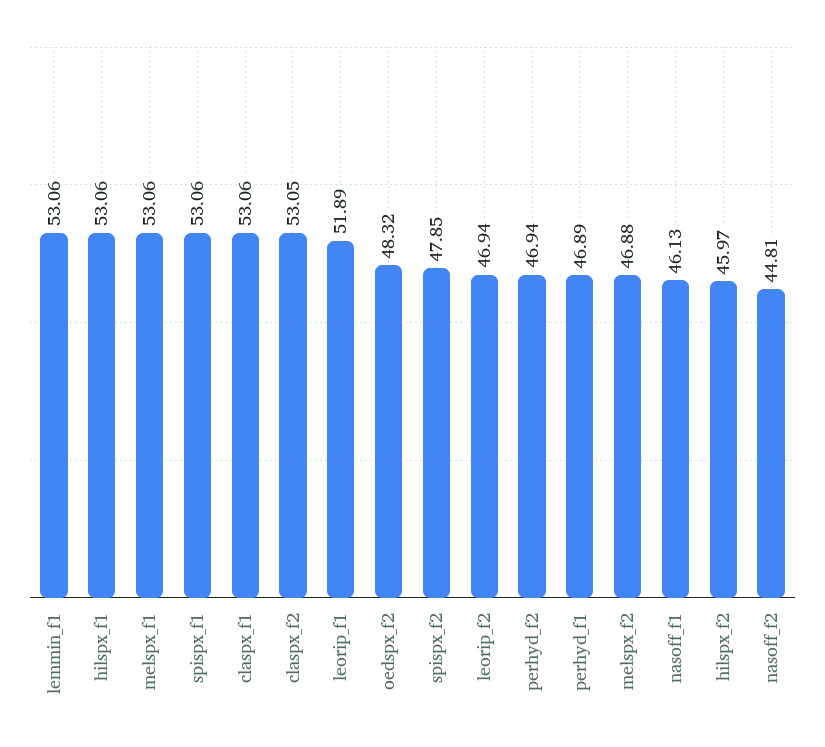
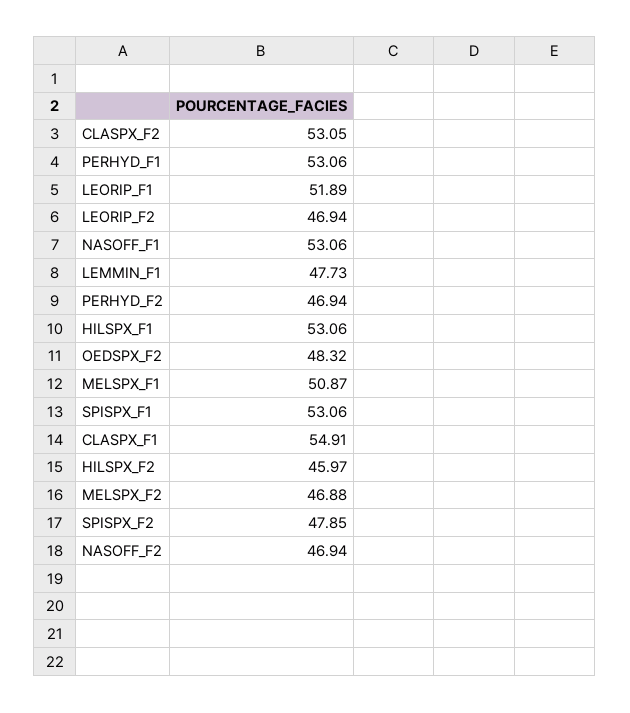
  {
-   "lemmin_f1": 53.06,
+   "lemmin_f1": 47.73,
    "hilspx_f1": 53.06,
-   "melspx_f1": 53.06,
+   "melspx_f1": 50.87,
    "spispx_f1": 53.06,
-   "claspx_f1": 53.06,
+   "claspx_f1": 54.91,
    "claspx_f2": 53.05,
    "leorip_f1": 51.89,
    "oedspx_f2": 48.32,
    "spispx_f2": 47.85,
    "leorip_f2": 46.94,
    "perhyd_f2": 46.94,
-   "perhyd_f1": 46.89,
+   "perhyd_f1": 53.06,
    "melspx_f2": 46.88,
-   "nasoff_f1": 46.13,
+   "nasoff_f1": 53.06,
    "hilspx_f2": 45.97,
-   "nasoff_f2": 44.81
+   "nasoff_f2": 46.94
  }

